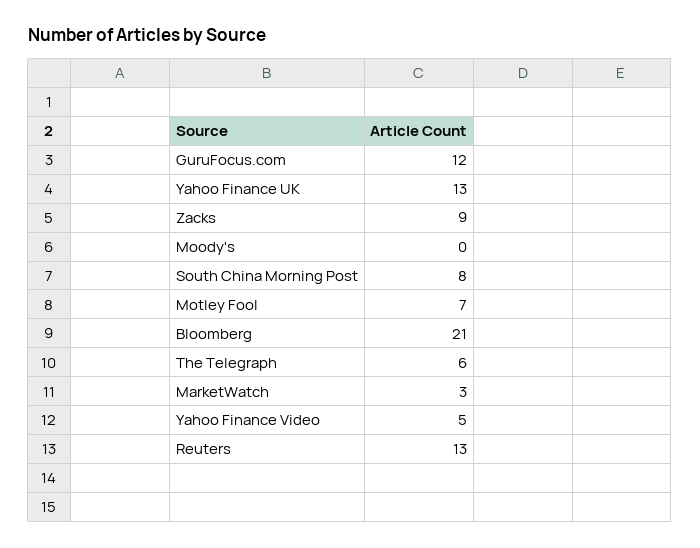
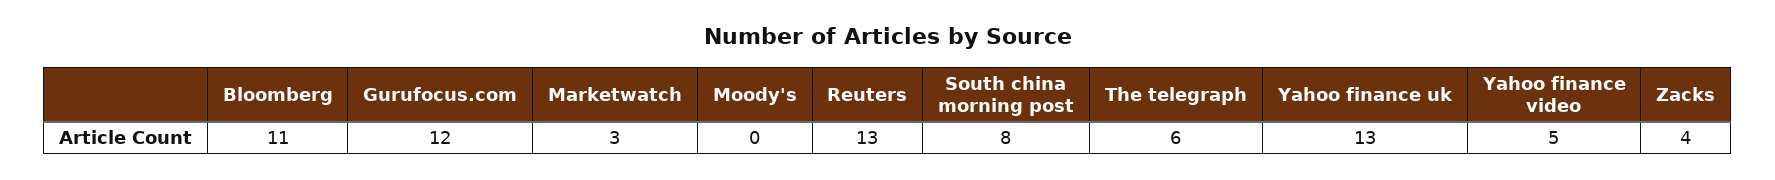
  {
    "GuruFocus.com": 12,
    "Yahoo Finance UK": 13,
-   "Zacks": 9,
+   "Zacks": 4,
    "Moody's": 0,
    "South China Morning Post": 8,
-   "Motley Fool": 7,
-   "Bloomberg": 21,
+   "Bloomberg": 11,
    "The Telegraph": 6,
    "MarketWatch": 3,
    "Yahoo Finance Video": 5,
    "Reuters": 13
  }

